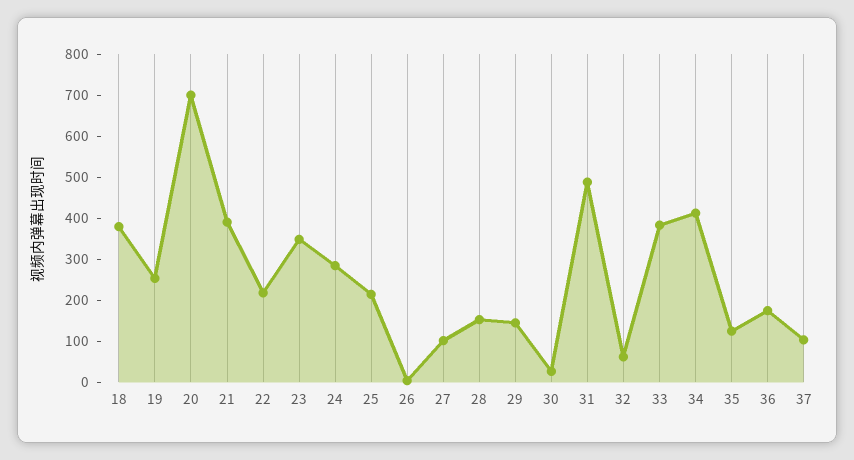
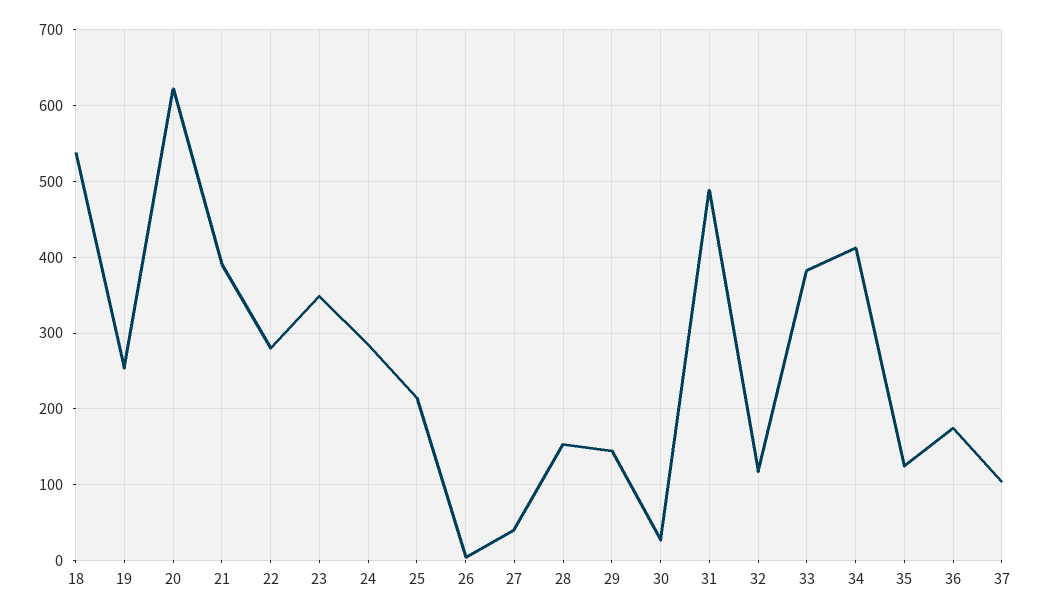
  {
-   "18": 380,
+   "18": 540,
    "19": 250,
-   "20": 700,
+   "20": 620,
    "21": 390,
-   "22": 220,
+   "22": 280,
    "23": 350,
    "24": 280,
    "25": 210,
    "26": 0,
-   "27": 100,
+   "27": 40,
    "28": 150,
    "29": 150,
    "30": 30,
    "31": 490,
-   "32": 60,
+   "32": 120,
    "33": 380,
    "34": 410,
    "35": 120,
    "36": 170,
    "37": 100
  }

